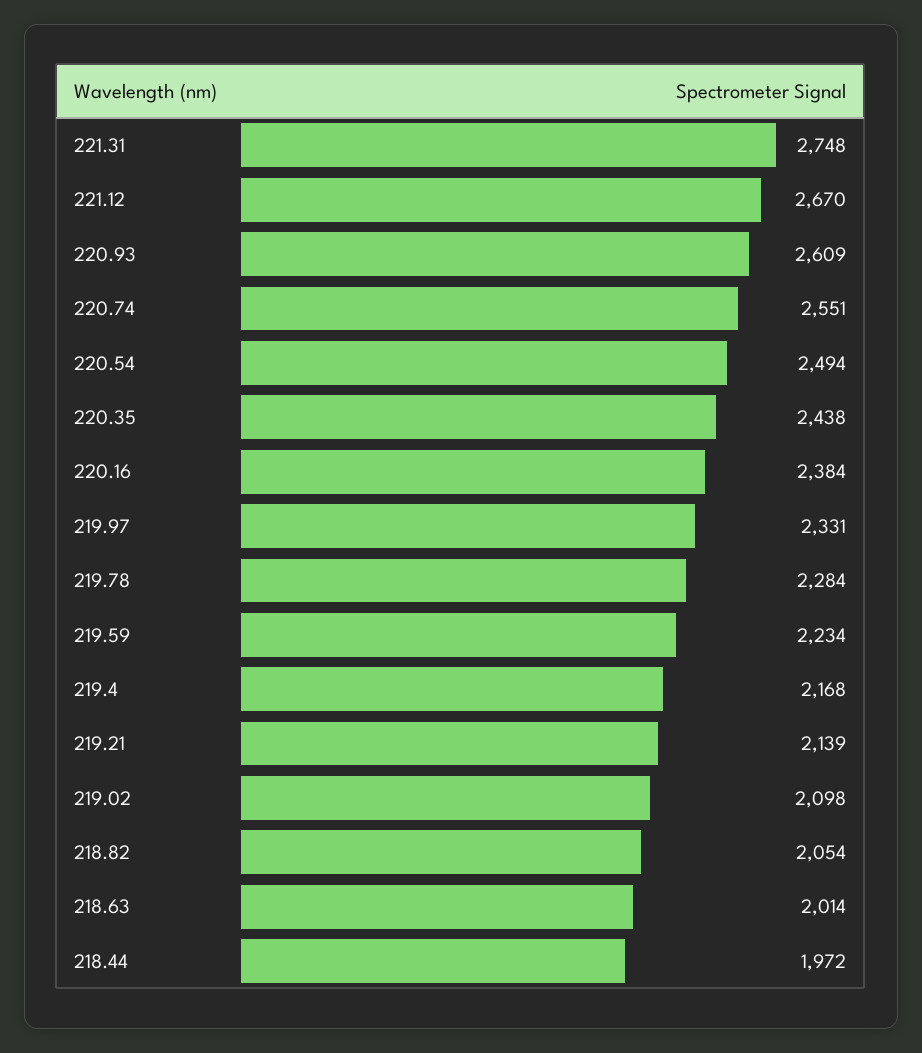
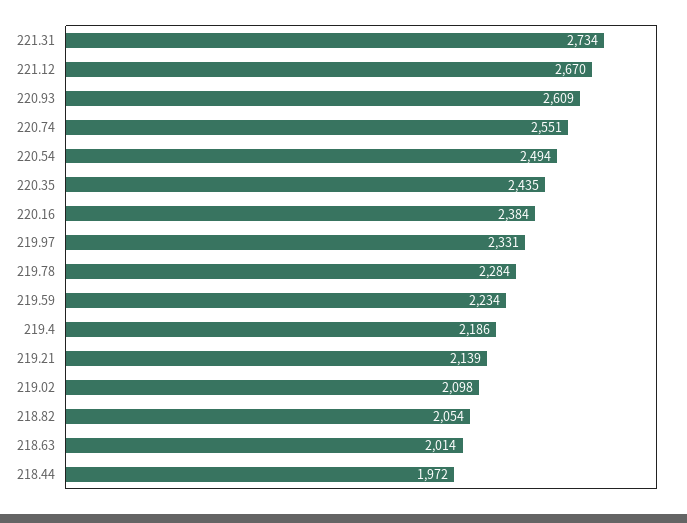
  {
-   "221.31": 2748,
+   "221.31": 2734,
    "221.12": 2670,
    "220.93": 2609,
    "220.74": 2551,
    "220.54": 2494,
-   "220.35": 2438,
+   "220.35": 2435,
    "220.16": 2384,
    "219.97": 2331,
    "219.78": 2284,
    "219.59": 2234,
-   "219.4": 2168,
+   "219.4": 2186,
    "219.21": 2139,
    "219.02": 2098,
    "218.82": 2054,
    "218.63": 2014,
    "218.44": 1972
  }

